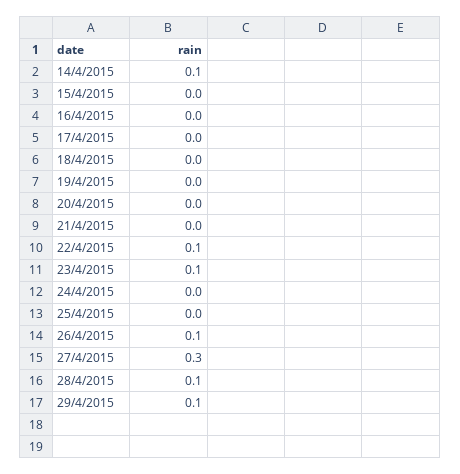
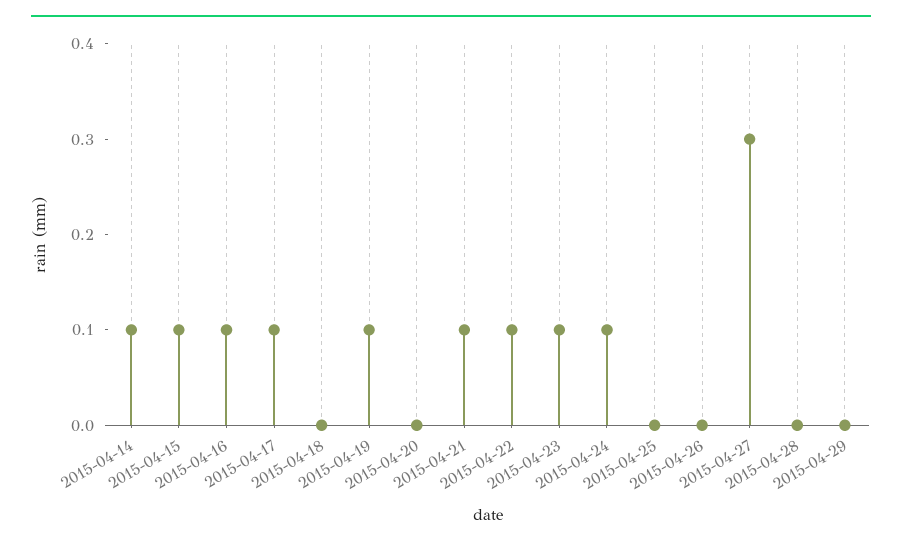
  {
    "14/4/2015": 0.1,
-   "15/4/2015": 0,
+   "15/4/2015": 0.1,
-   "16/4/2015": 0,
+   "16/4/2015": 0.1,
-   "17/4/2015": 0,
+   "17/4/2015": 0.1,
    "18/4/2015": 0,
-   "19/4/2015": 0,
+   "19/4/2015": 0.1,
    "20/4/2015": 0,
-   "21/4/2015": 0,
+   "21/4/2015": 0.1,
    "22/4/2015": 0.1,
    "23/4/2015": 0.1,
-   "24/4/2015": 0,
+   "24/4/2015": 0.1,
    "25/4/2015": 0,
-   "26/4/2015": 0.1,
+   "26/4/2015": 0,
    "27/4/2015": 0.3,
-   "28/4/2015": 0.1,
+   "28/4/2015": 0,
-   "29/4/2015": 0.1
+   "29/4/2015": 0
  }

